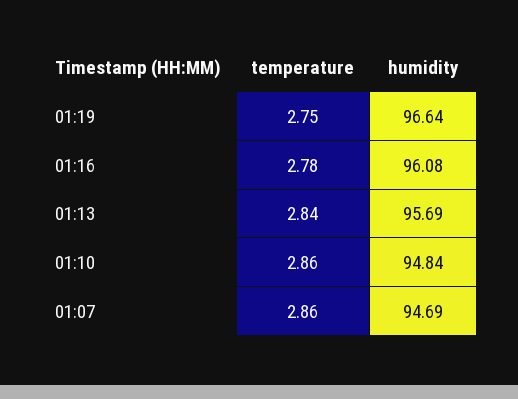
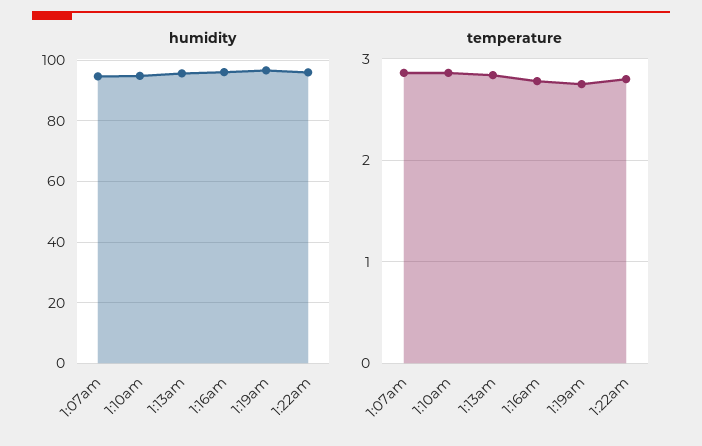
  {
    "temperature": {
      "01:19": 2.75,
      "01:16": 2.78,
      "01:13": 2.84,
      "01:10": 2.86,
-     "01:07": 2.86
+     "01:07": 2.86,
+     "1:22am": 2.8
    },
    "humidity": {
      "01:19": 96.64,
      "01:16": 96.08,
      "01:13": 95.69,
      "01:10": 94.84,
-     "01:07": 94.69
+     "01:07": 94.69,
+     "1:22am": 96
    }
  }

